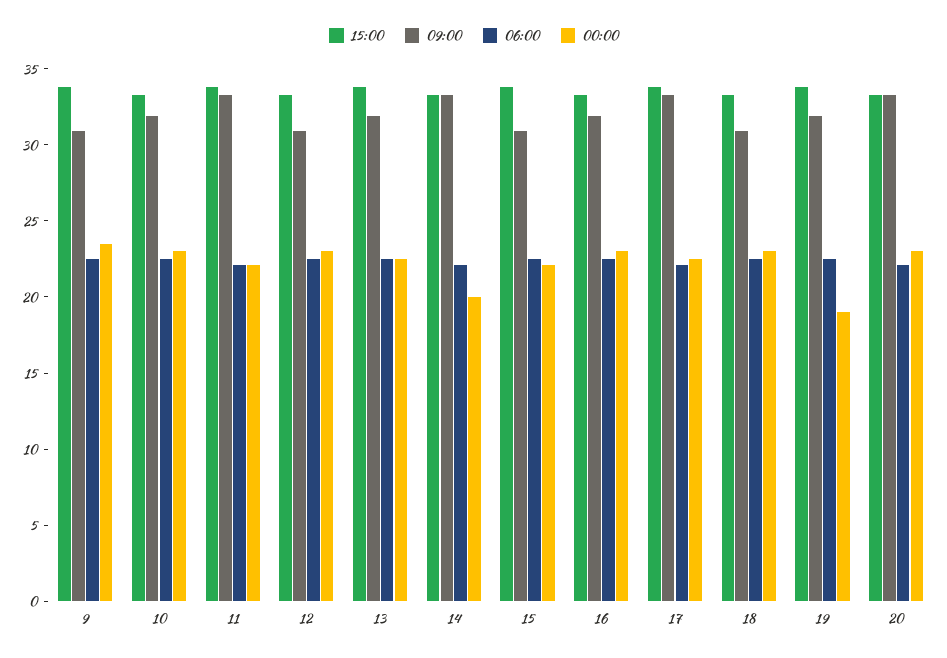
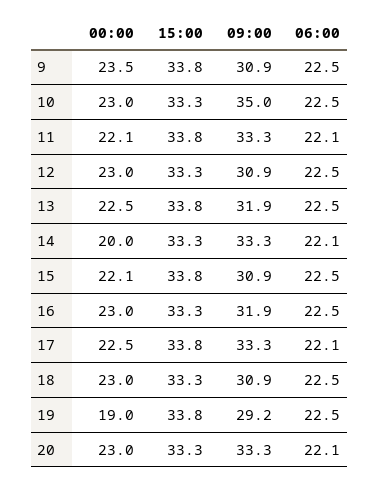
  {
    "15:00": {
      "9": 33.8,
      "10": 33.3,
      "11": 33.8,
      "12": 33.3,
      "13": 33.8,
      "14": 33.3,
      "15": 33.8,
      "16": 33.3,
      "17": 33.8,
      "18": 33.3,
      "19": 33.8,
      "20": 33.3
    },
    "09:00": {
      "9": 30.9,
-     "10": 32,
+     "10": 35,
      "11": 33.3,
      "12": 30.9,
      "13": 31.9,
      "14": 33.3,
      "15": 30.9,
      "16": 31.9,
      "17": 33.3,
      "18": 30.9,
-     "19": 32,
+     "19": 29.2,
      "20": 33.3
    },
    "06:00": {
      "9": 22.5,
      "10": 22.5,
      "11": 22.1,
      "12": 22.5,
      "13": 22.5,
      "14": 22.1,
      "15": 22.5,
      "16": 22.5,
      "17": 22.1,
      "18": 22.5,
      "19": 22.5,
      "20": 22.1
    },
    "00:00": {
      "9": 23.5,
      "10": 23,
      "11": 22.1,
      "12": 23,
      "13": 22.5,
      "14": 20,
      "15": 22.1,
      "16": 23,
      "17": 22.5,
      "18": 23,
      "19": 19,
      "20": 23
    }
  }

